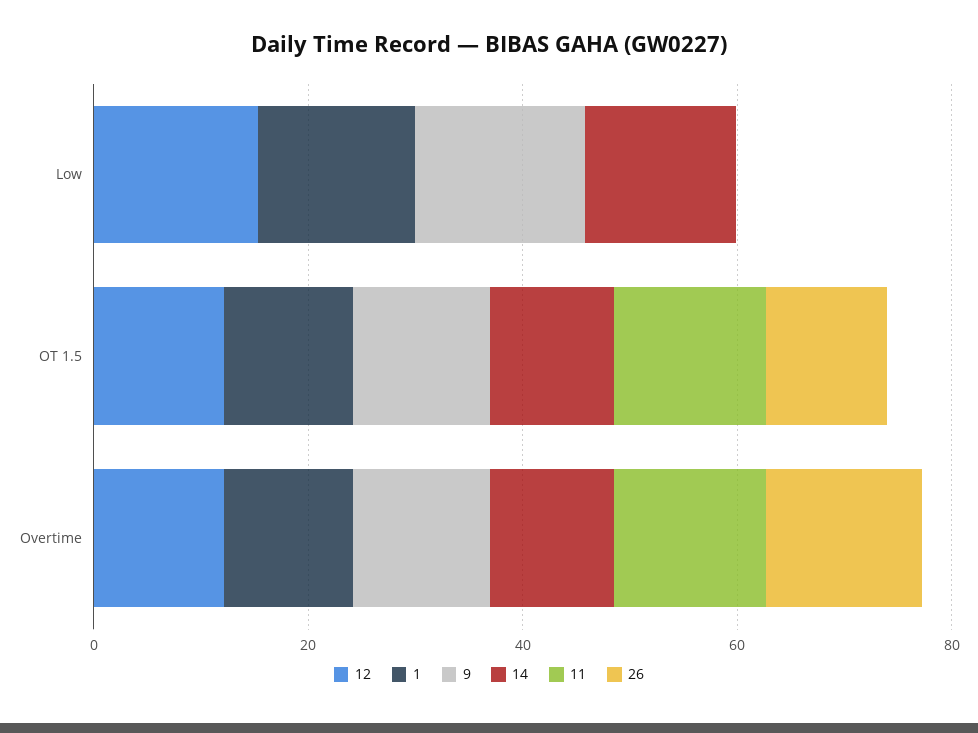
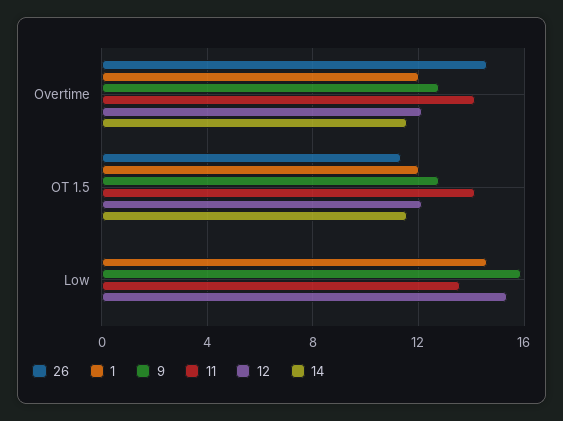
  {
    "12": {
      "Low": 15.5,
      "OT 1.5": 12,
      "Overtime": 12
    },
    "1": {
      "Low": 14.5,
      "OT 1.5": 12,
      "Overtime": 12
    },
    "9": {
      "Low": 16,
      "OT 1.5": 13,
      "Overtime": 13
    },
    "14": {
-     "Low": 15,
+     "Low": 0,
      "OT 1.5": 11.5,
      "Overtime": 11.5
    },
    "11": {
-     "Low": 0,
+     "Low": 13.5,
      "OT 1.5": 14,
      "Overtime": 14
    },
    "26": {
      "Low": 0,
      "OT 1.5": 11.5,
      "Overtime": 14.5
    }
  }

